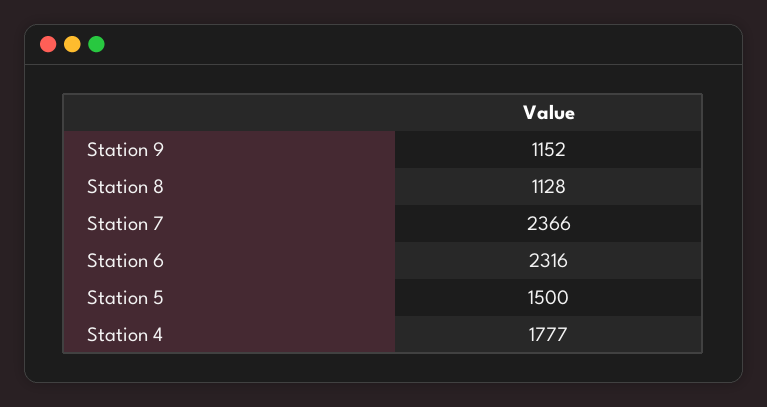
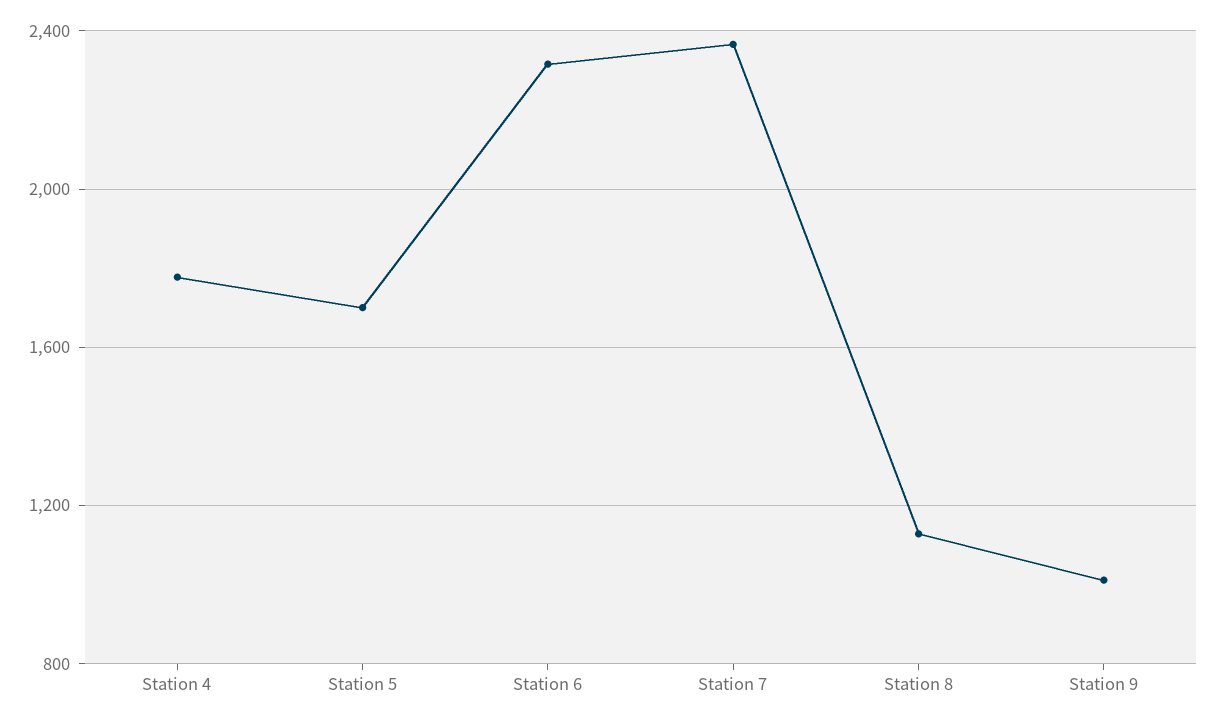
  {
-   "Station 9": 1152,
+   "Station 9": 1000,
    "Station 8": 1128,
    "Station 7": 2366,
    "Station 6": 2316,
-   "Station 5": 1500,
+   "Station 5": 1700,
    "Station 4": 1777
  }

